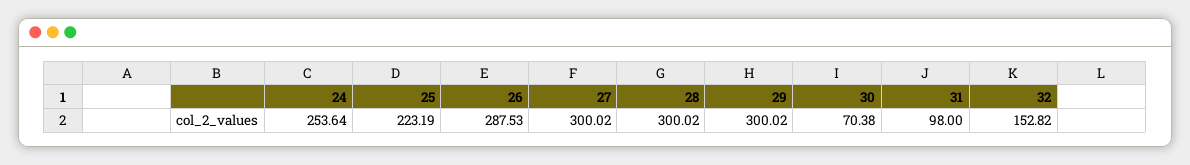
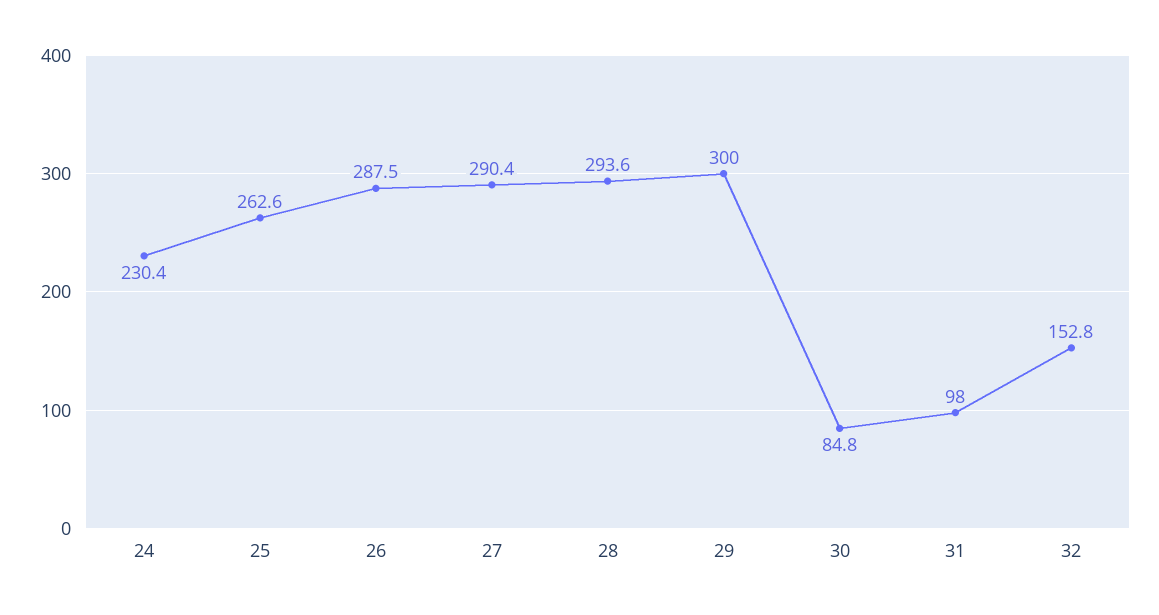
  {
-   "24": 253.64,
+   "24": 230.4,
-   "25": 223.19,
+   "25": 262.6,
    "26": 287.53,
-   "27": 300.02,
+   "27": 290.4,
-   "28": 300.02,
+   "28": 293.6,
    "29": 300.02,
-   "30": 70.38,
+   "30": 84.8,
    "31": 98,
    "32": 152.82
  }

